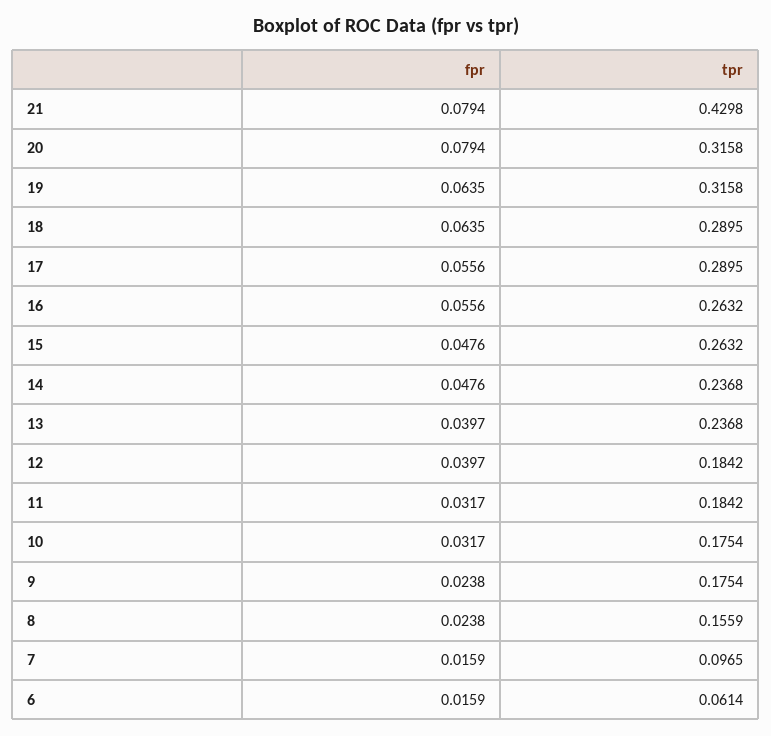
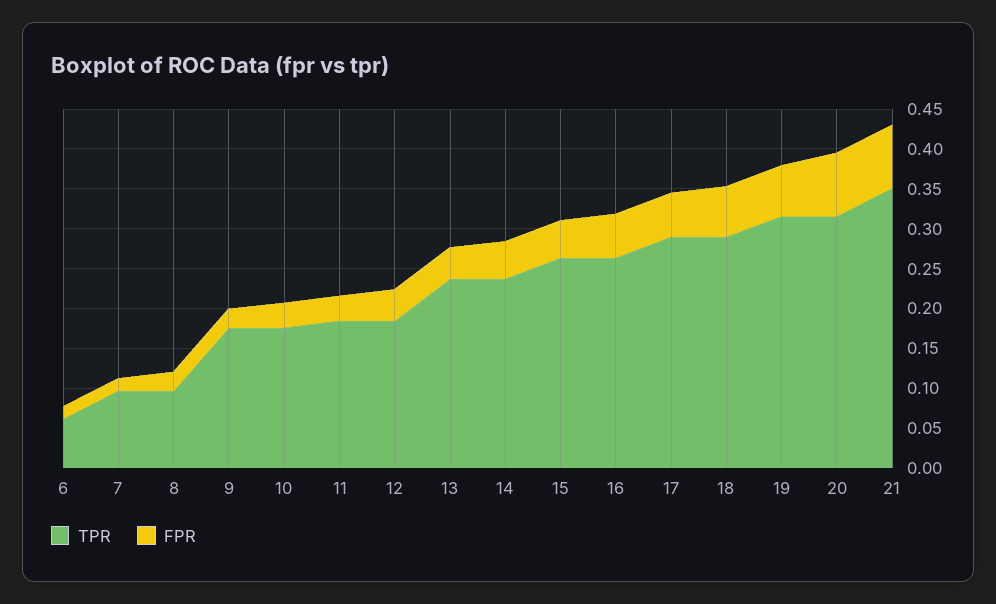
  {
    "fpr": {
      "21": 0.0794,
      "20": 0.0794,
      "19": 0.0635,
      "18": 0.0635,
      "17": 0.0556,
      "16": 0.0556,
      "15": 0.0476,
      "14": 0.0476,
      "13": 0.0397,
      "12": 0.0397,
      "11": 0.0317,
      "10": 0.0317,
      "9": 0.0238,
      "8": 0.0238,
      "7": 0.0159,
      "6": 0.0159
    },
    "tpr": {
-     "21": 0.4298,
+     "21": 0.35,
      "20": 0.3158,
      "19": 0.3158,
      "18": 0.2895,
      "17": 0.2895,
      "16": 0.2632,
      "15": 0.2632,
      "14": 0.2368,
      "13": 0.2368,
      "12": 0.1842,
      "11": 0.1842,
      "10": 0.1754,
      "9": 0.1754,
-     "8": 0.1559,
+     "8": 0.1,
      "7": 0.0965,
      "6": 0.0614
    }
  }

